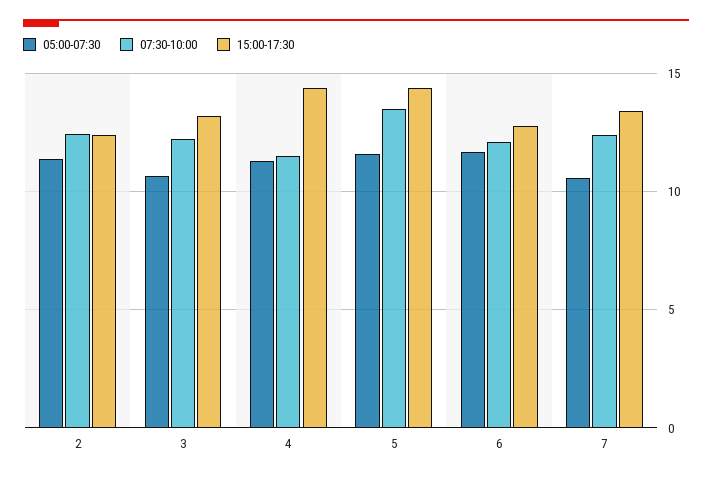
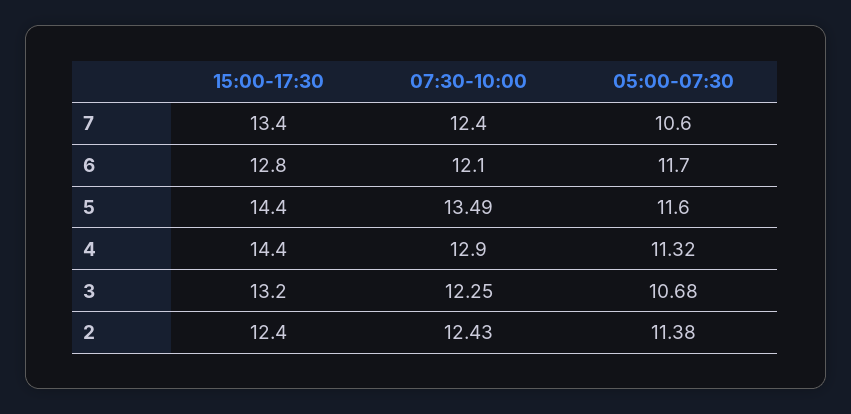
  {
    "05:00-07:30": {
      "2": 11.38,
      "3": 10.68,
      "4": 11.32,
      "5": 11.6,
      "6": 11.7,
      "7": 10.6
    },
    "07:30-10:00": {
      "2": 12.43,
      "3": 12.25,
-     "4": 11.5,
+     "4": 12.9,
      "5": 13.49,
      "6": 12.1,
      "7": 12.4
    },
    "15:00-17:30": {
      "2": 12.4,
      "3": 13.2,
      "4": 14.4,
      "5": 14.4,
      "6": 12.8,
      "7": 13.4
    }
  }

